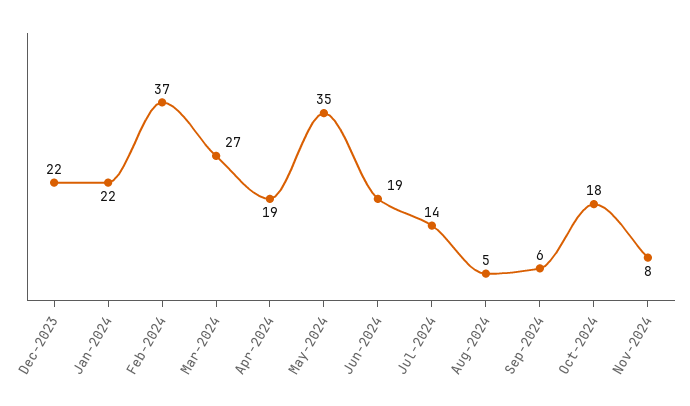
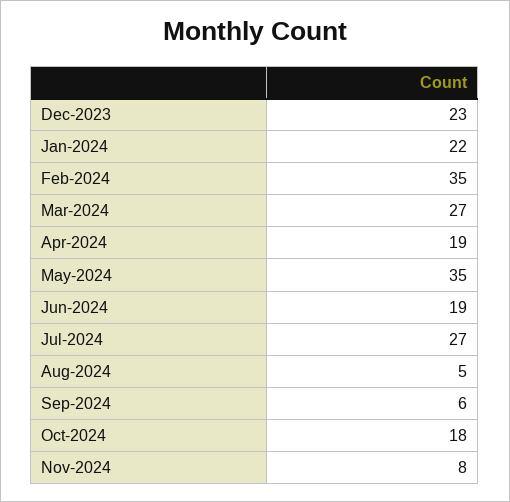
  {
-   "Dec-2023": 22,
+   "Dec-2023": 23,
    "Jan-2024": 22,
-   "Feb-2024": 37,
+   "Feb-2024": 35,
    "Mar-2024": 27,
    "Apr-2024": 19,
    "May-2024": 35,
    "Jun-2024": 19,
-   "Jul-2024": 14,
+   "Jul-2024": 27,
    "Aug-2024": 5,
    "Sep-2024": 6,
    "Oct-2024": 18,
    "Nov-2024": 8
  }

